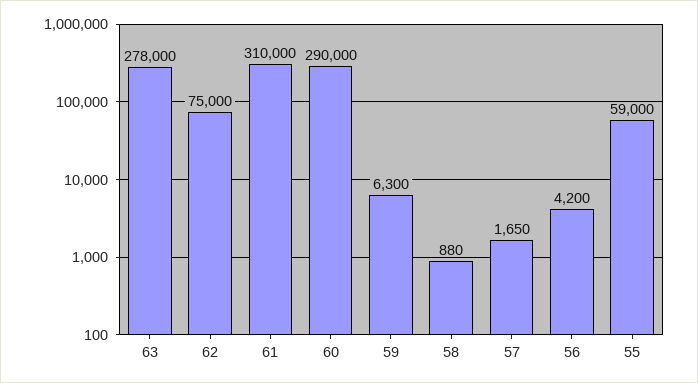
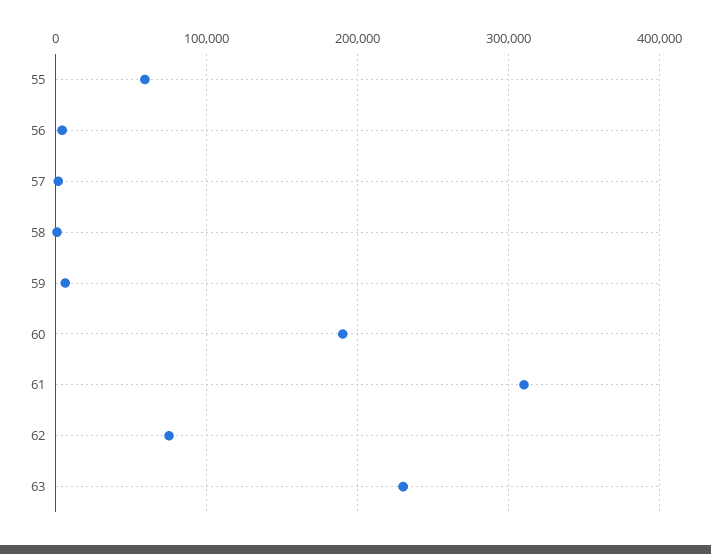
  {
-   "63": 278000,
+   "63": 230000,
    "62": 75000,
    "61": 310000,
-   "60": 290000,
+   "60": 190000,
    "59": 6300,
    "58": 880,
    "57": 1650,
    "56": 4200,
    "55": 59000
  }

